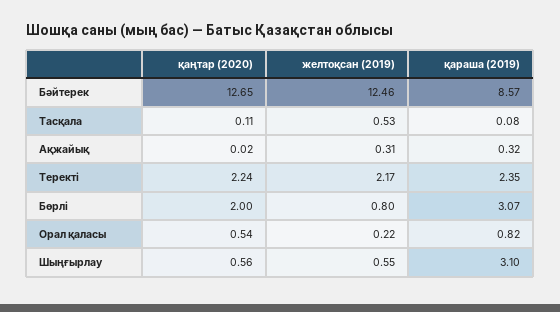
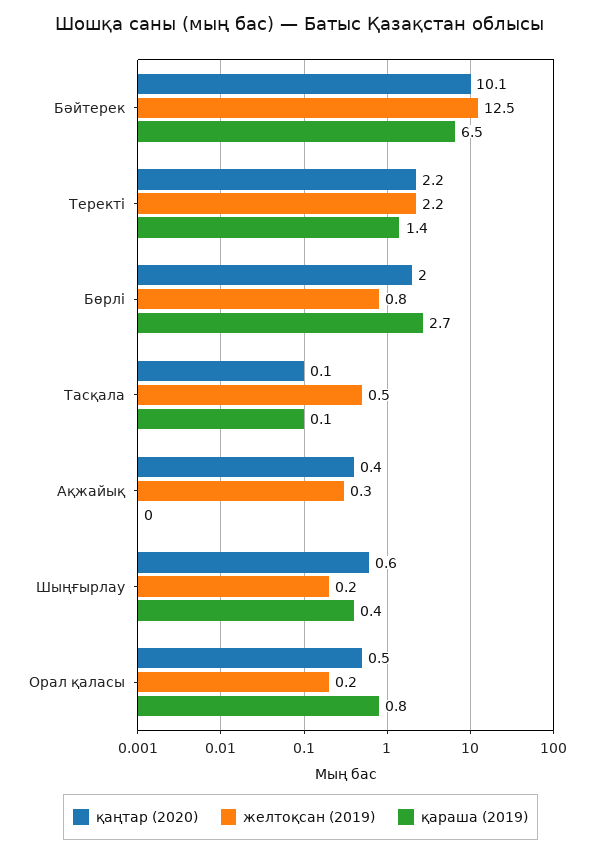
  {
    "қаңтар (2020)": {
-     "Бәйтерек": 12.65,
+     "Бәйтерек": 10.1,
      "Тасқала": 0.11,
-     "Ақжайық": 0.02,
+     "Ақжайық": 0.4,
      "Теректі": 2.24,
      "Бөрлі": 2,
      "Орал қаласы": 0.54,
      "Шыңғырлау": 0.56
    },
    "желтоқсан (2019)": {
      "Бәйтерек": 12.46,
      "Тасқала": 0.53,
      "Ақжайық": 0.31,
      "Теректі": 2.17,
      "Бөрлі": 0.8,
      "Орал қаласы": 0.22,
-     "Шыңғырлау": 0.55
+     "Шыңғырлау": 0.2
    },
    "қараша (2019)": {
-     "Бәйтерек": 8.57,
+     "Бәйтерек": 6.5,
      "Тасқала": 0.08,
-     "Ақжайық": 0.32,
+     "Ақжайық": 0,
-     "Теректі": 2.35,
+     "Теректі": 1.4,
-     "Бөрлі": 3.07,
+     "Бөрлі": 2.7,
      "Орал қаласы": 0.82,
-     "Шыңғырлау": 3.1
+     "Шыңғырлау": 0.4
    }
  }

